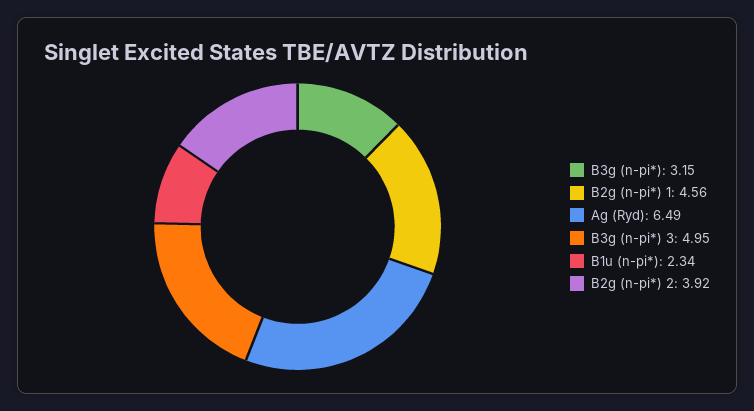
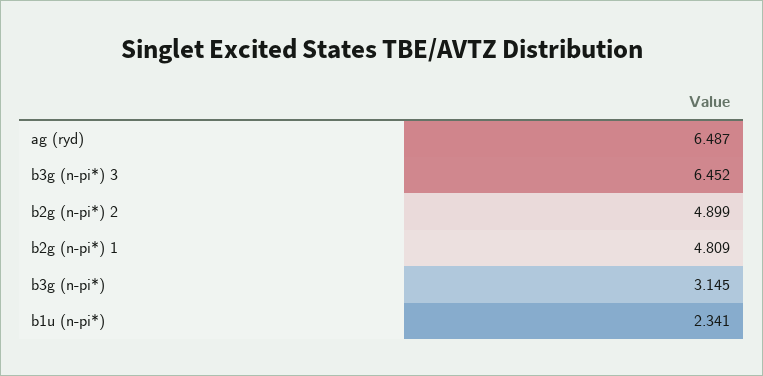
  {
    "B3g (n-pi*)": 3.145,
-   "B2g (n-pi*) 1": 4.56,
+   "B2g (n-pi*) 1": 4.809,
    "Ag (Ryd)": 6.487,
-   "B3g (n-pi*) 3": 4.95,
+   "B3g (n-pi*) 3": 6.452,
    "B1u (n-pi*)": 2.341,
-   "B2g (n-pi*) 2": 3.92
+   "B2g (n-pi*) 2": 4.899
  }

